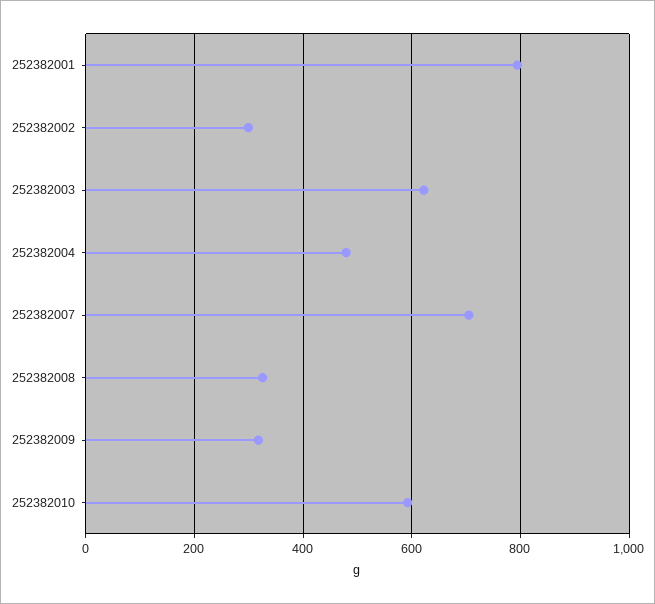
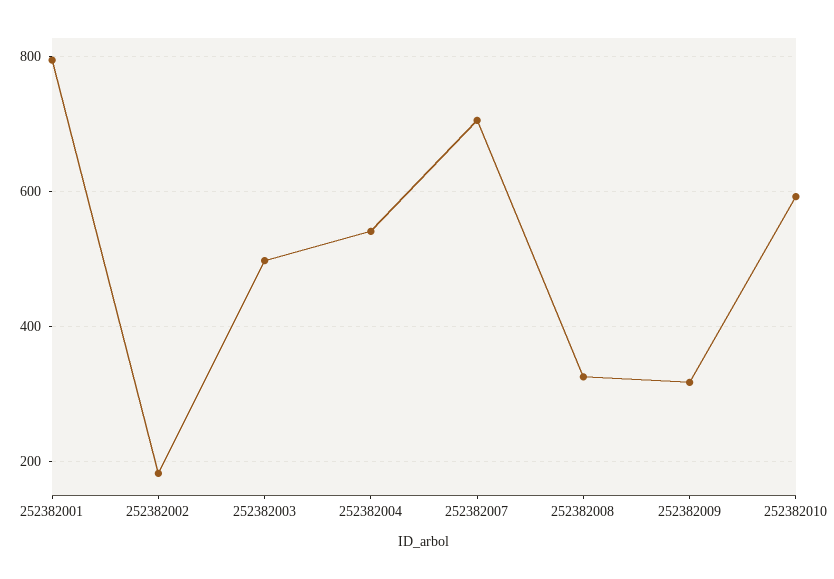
  {
    "252382001": 800,
-   "252382002": 300,
+   "252382002": 180,
-   "252382003": 620,
+   "252382003": 500,
-   "252382004": 480,
+   "252382004": 540,
    "252382007": 700,
    "252382008": 320,
    "252382009": 320,
    "252382010": 600
  }

